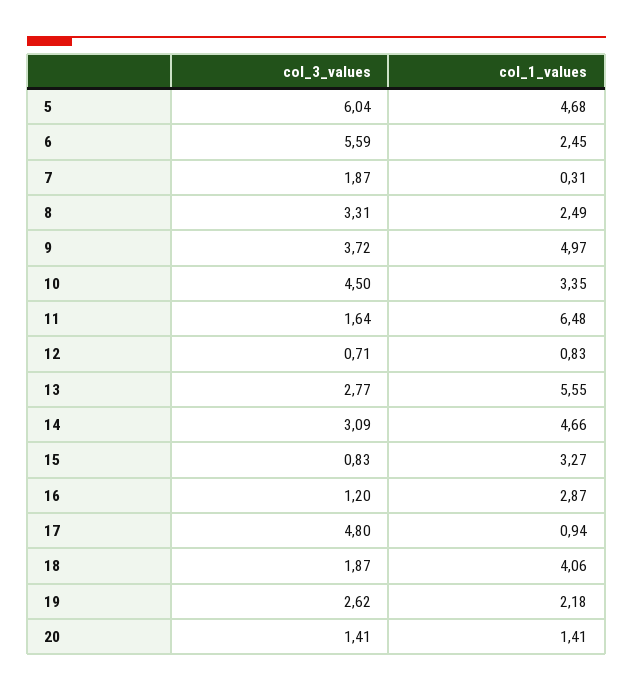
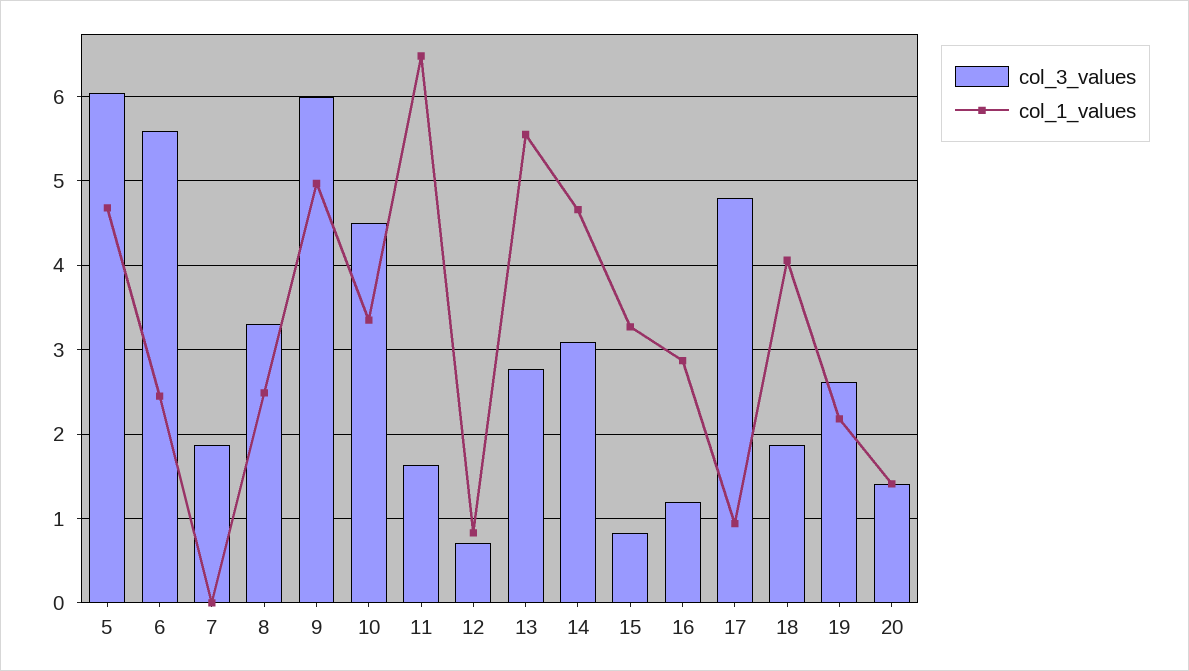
  {
    "col_3_values": {
      "5": 6.04,
      "6": 5.59,
      "7": 1.87,
      "8": 3.31,
-     "9": 3.72,
+     "9": 6,
      "10": 4.5,
      "11": 1.64,
      "12": 0.71,
      "13": 2.77,
      "14": 3.09,
      "15": 0.83,
      "16": 1.2,
      "17": 4.8,
      "18": 1.87,
      "19": 2.62,
      "20": 1.41
    },
    "col_1_values": {
      "5": 4.68,
      "6": 2.45,
-     "7": 0.31,
+     "7": 0,
      "8": 2.49,
      "9": 4.97,
      "10": 3.35,
      "11": 6.48,
      "12": 0.83,
      "13": 5.55,
      "14": 4.66,
      "15": 3.27,
      "16": 2.87,
      "17": 0.94,
      "18": 4.06,
      "19": 2.18,
      "20": 1.41
    }
  }

